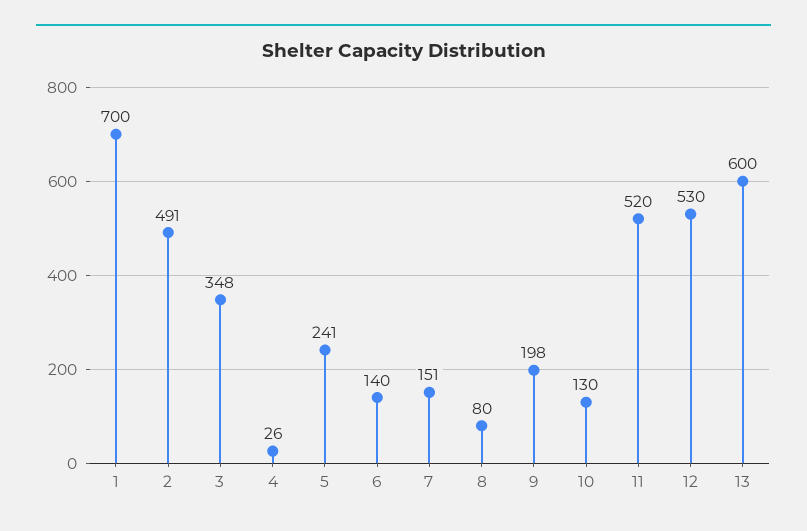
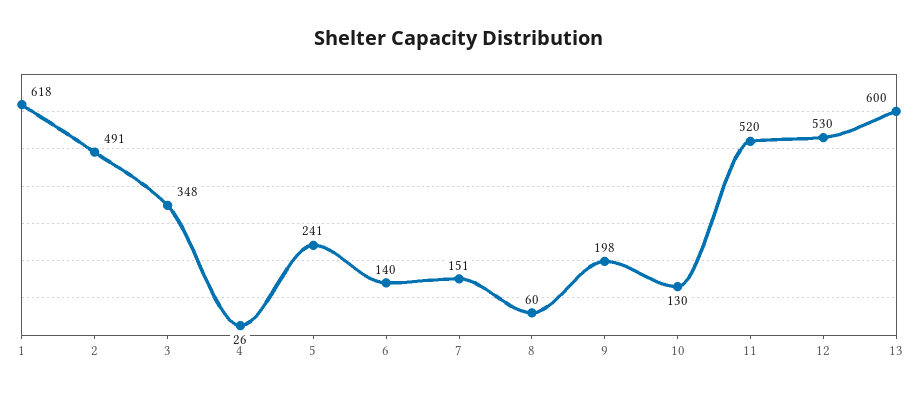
  {
-   "1": 700,
+   "1": 618,
    "2": 491,
    "3": 348,
    "4": 26,
    "5": 241,
    "6": 140,
    "7": 151,
-   "8": 80,
+   "8": 60,
    "9": 198,
    "10": 130,
    "11": 520,
    "12": 530,
    "13": 600
  }

